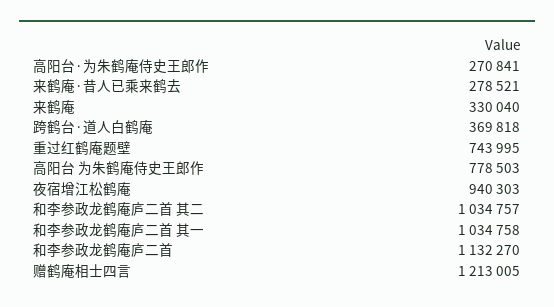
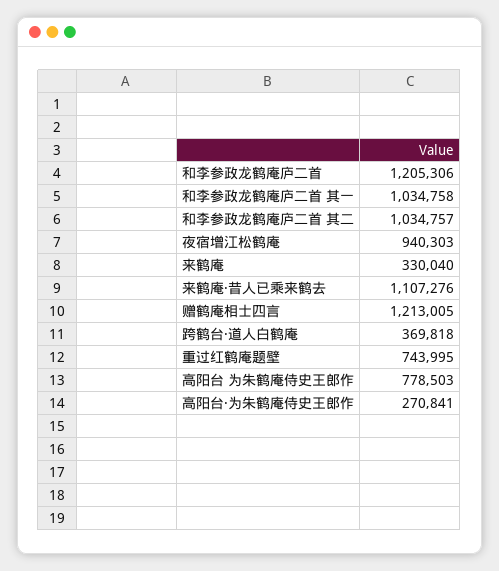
  {
    "高阳台·为朱鹤庵侍史王郎作": 270841,
-   "来鹤庵·昔人已乘来鹤去": 278521,
+   "来鹤庵·昔人已乘来鹤去": 1107276,
    "来鹤庵": 330040,
    "跨鹤台·道人白鹤庵": 369818,
    "重过红鹤庵题壁": 743995,
    "高阳台 为朱鹤庵侍史王郎作": 778503,
    "夜宿增江松鹤庵": 940303,
    "和李参政龙鹤庵庐二首 其二": 1034757,
    "和李参政龙鹤庵庐二首 其一": 1034758,
-   "和李参政龙鹤庵庐二首": 1132270,
+   "和李参政龙鹤庵庐二首": 1205306,
    "赠鹤庵相士四言": 1213005
  }

